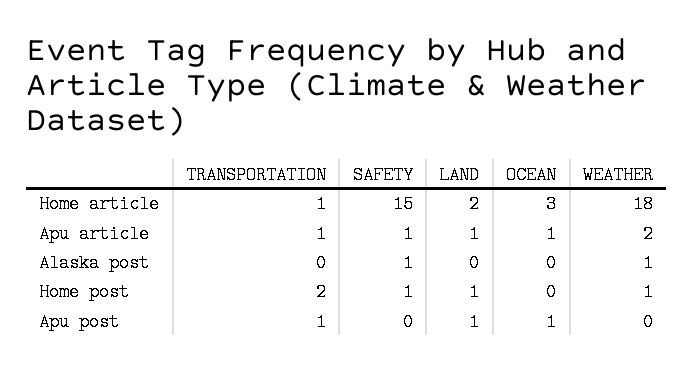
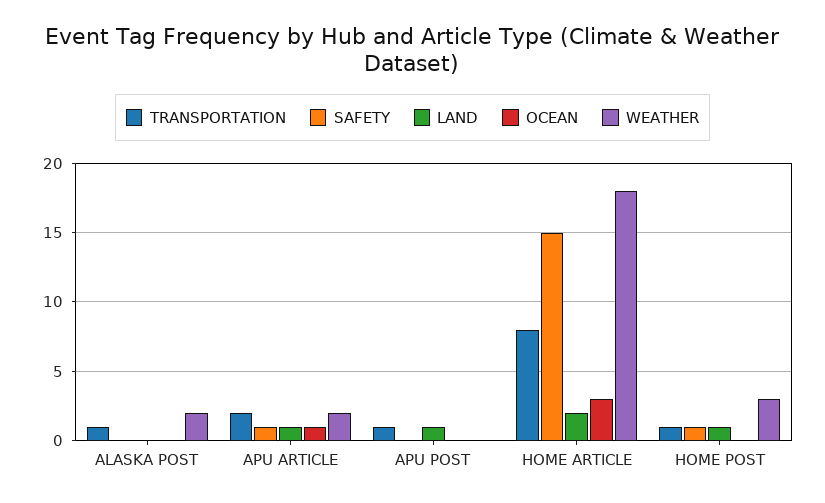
  {
    "TRANSPORTATION": {
-     "Home article": 1,
+     "Home article": 8,
-     "Apu article": 1,
+     "Apu article": 2,
-     "Alaska post": 0,
+     "Alaska post": 1,
-     "Home post": 2,
+     "Home post": 1,
      "Apu post": 1
    },
    "SAFETY": {
      "Home article": 15,
      "Apu article": 1,
-     "Alaska post": 1,
+     "Alaska post": 0,
      "Home post": 1,
      "Apu post": 0
    },
    "LAND": {
      "Home article": 2,
      "Apu article": 1,
      "Alaska post": 0,
      "Home post": 1,
      "Apu post": 1
    },
    "OCEAN": {
      "Home article": 3,
      "Apu article": 1,
      "Alaska post": 0,
      "Home post": 0,
-     "Apu post": 1
+     "Apu post": 0
    },
    "WEATHER": {
      "Home article": 18,
      "Apu article": 2,
-     "Alaska post": 1,
+     "Alaska post": 2,
-     "Home post": 1,
+     "Home post": 3,
      "Apu post": 0
    }
  }

